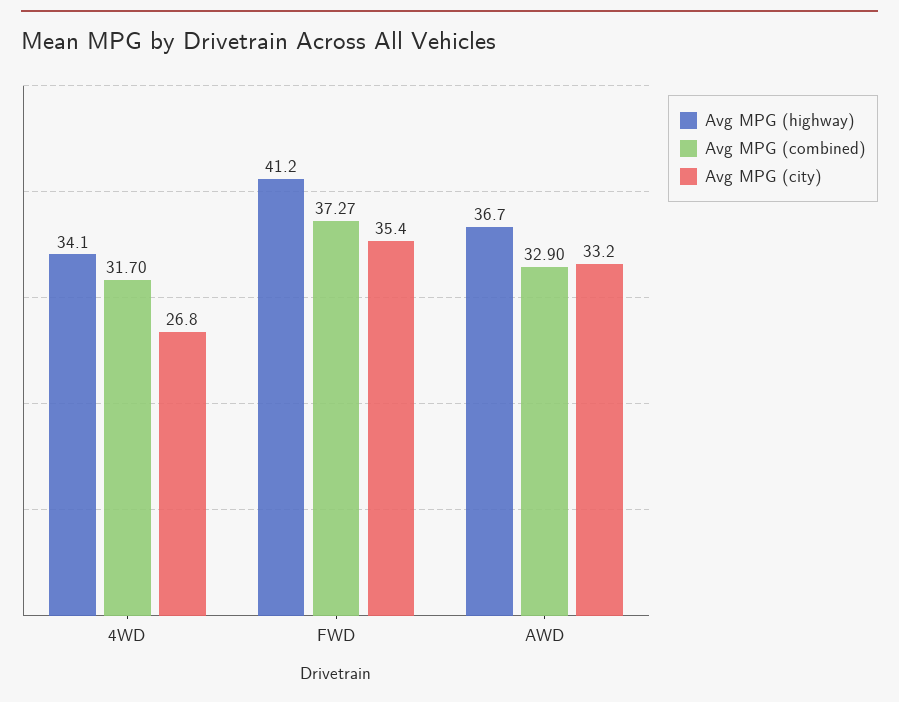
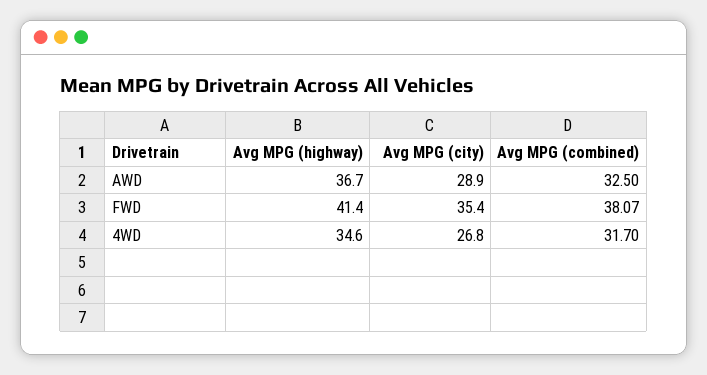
  {
    "Avg MPG (highway)": {
-     "4WD": 34.1,
+     "4WD": 34.6,
-     "FWD": 41.2,
+     "FWD": 41.4,
      "AWD": 36.7
    },
    "Avg MPG (combined)": {
      "4WD": 31.7,
-     "FWD": 37.27,
+     "FWD": 38.07,
-     "AWD": 32.9
+     "AWD": 32.5
    },
    "Avg MPG (city)": {
      "4WD": 26.8,
      "FWD": 35.4,
-     "AWD": 33.2
+     "AWD": 28.9
    }
  }

